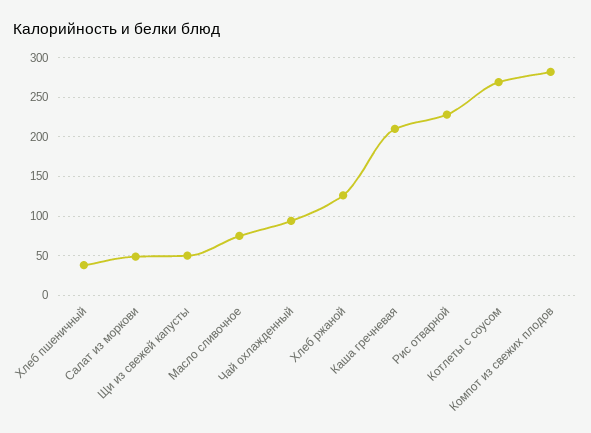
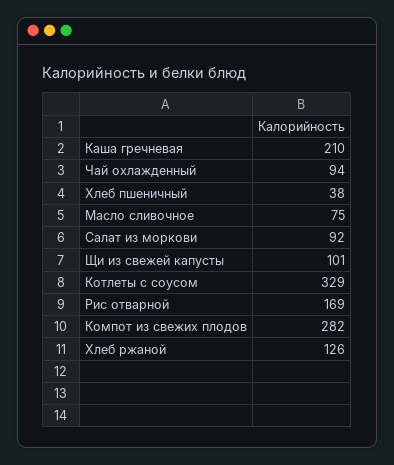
  {
    "Хлеб пшеничный": 38,
-   "Салат из моркови": 50,
+   "Салат из моркови": 92,
-   "Щи из свежей капусты": 50,
+   "Щи из свежей капусты": 101,
    "Масло сливочное": 75,
    "Чай охлажденный": 94,
    "Хлеб ржаной": 126,
    "Каша гречневая": 210,
-   "Рис отварной": 230,
+   "Рис отварной": 169,
-   "Котлеты с соусом": 270,
+   "Котлеты с соусом": 329,
    "Компот из свежих плодов": 282
  }

